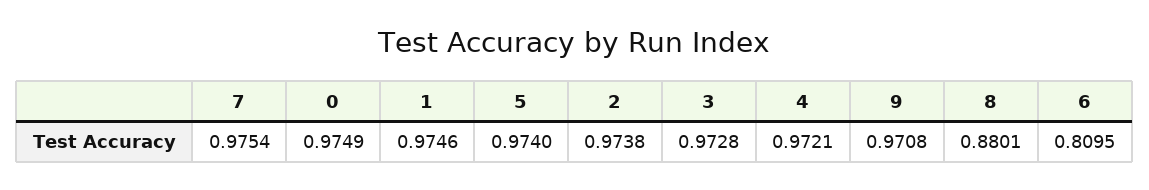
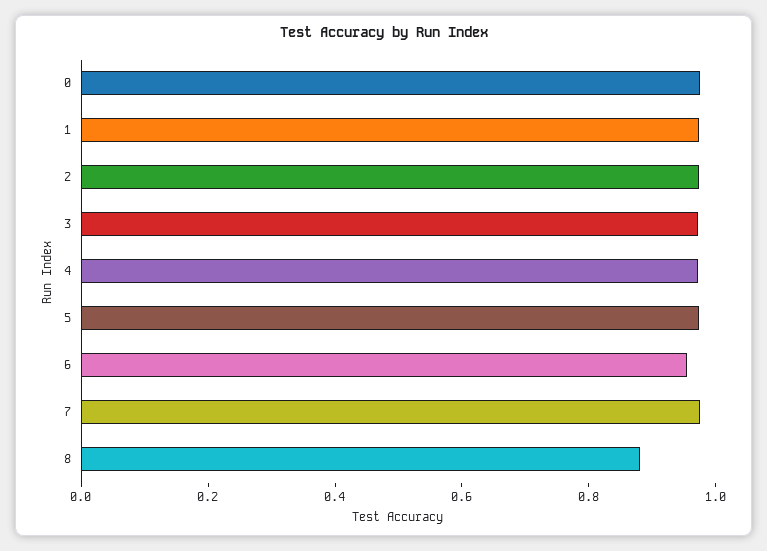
  {
    "7": 0.9754,
    "0": 0.9749,
    "1": 0.9746,
    "5": 0.974,
    "2": 0.9738,
    "3": 0.9728,
    "4": 0.9721,
-   "9": 0.9708,
    "8": 0.8801,
-   "6": 0.8095
+   "6": 0.95
  }

